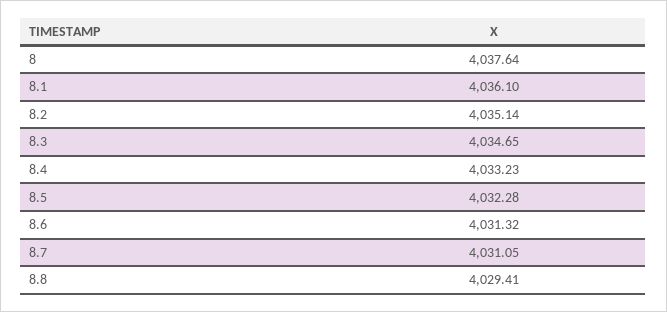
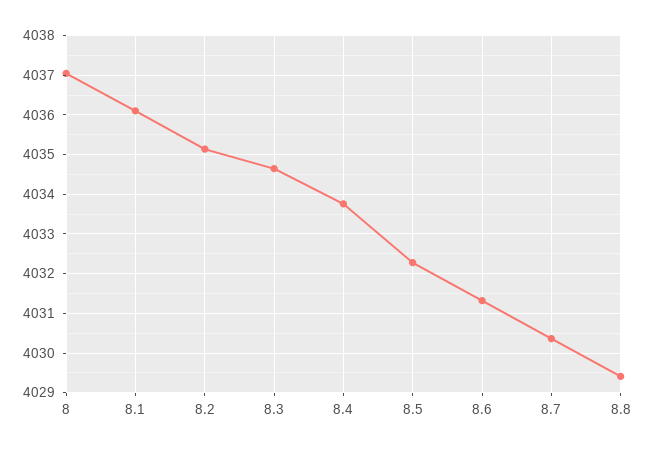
  {
-   "8": 4037.64,
+   "8": 4037,
    "8.1": 4036.1,
    "8.2": 4035.14,
    "8.3": 4034.65,
-   "8.4": 4033.23,
+   "8.4": 4033.8,
    "8.5": 4032.28,
    "8.6": 4031.32,
-   "8.7": 4031.05,
+   "8.7": 4030.4,
    "8.8": 4029.41
  }

